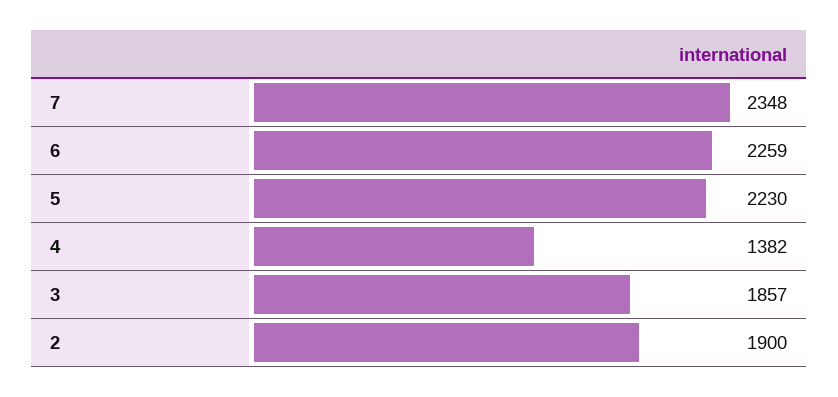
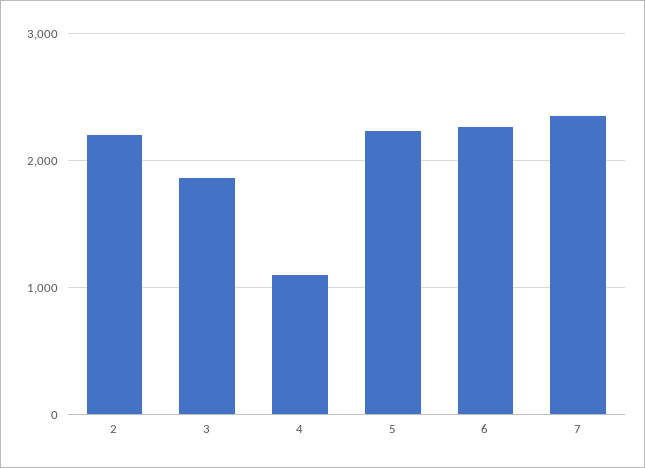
  {
    "7": 2348,
    "6": 2259,
    "5": 2230,
-   "4": 1382,
+   "4": 1100,
    "3": 1857,
-   "2": 1900
+   "2": 2200
  }

